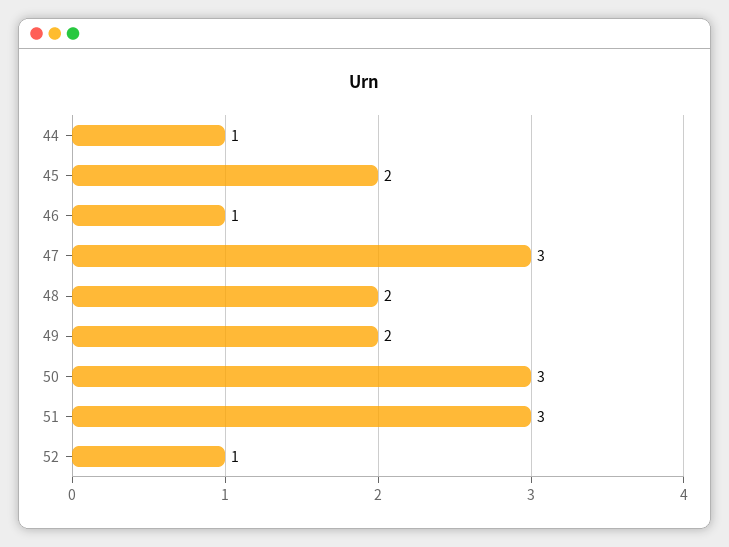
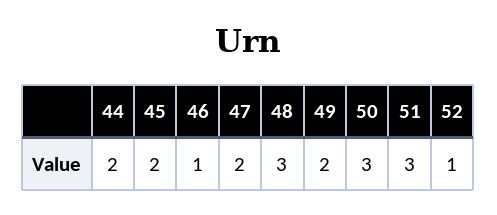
  {
-   "44": 1,
+   "44": 2,
    "45": 2,
    "46": 1,
-   "47": 3,
+   "47": 2,
-   "48": 2,
+   "48": 3,
    "49": 2,
    "50": 3,
    "51": 3,
    "52": 1
  }

